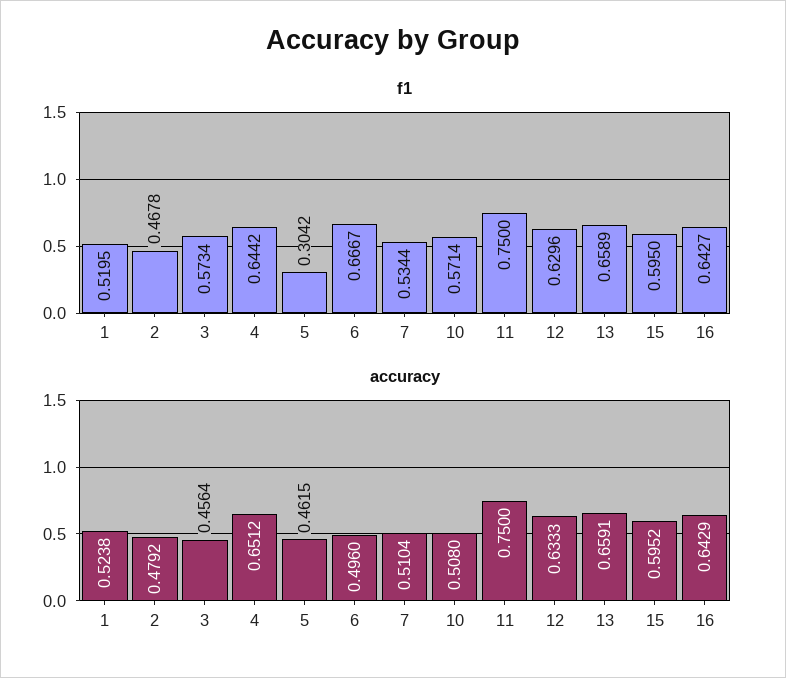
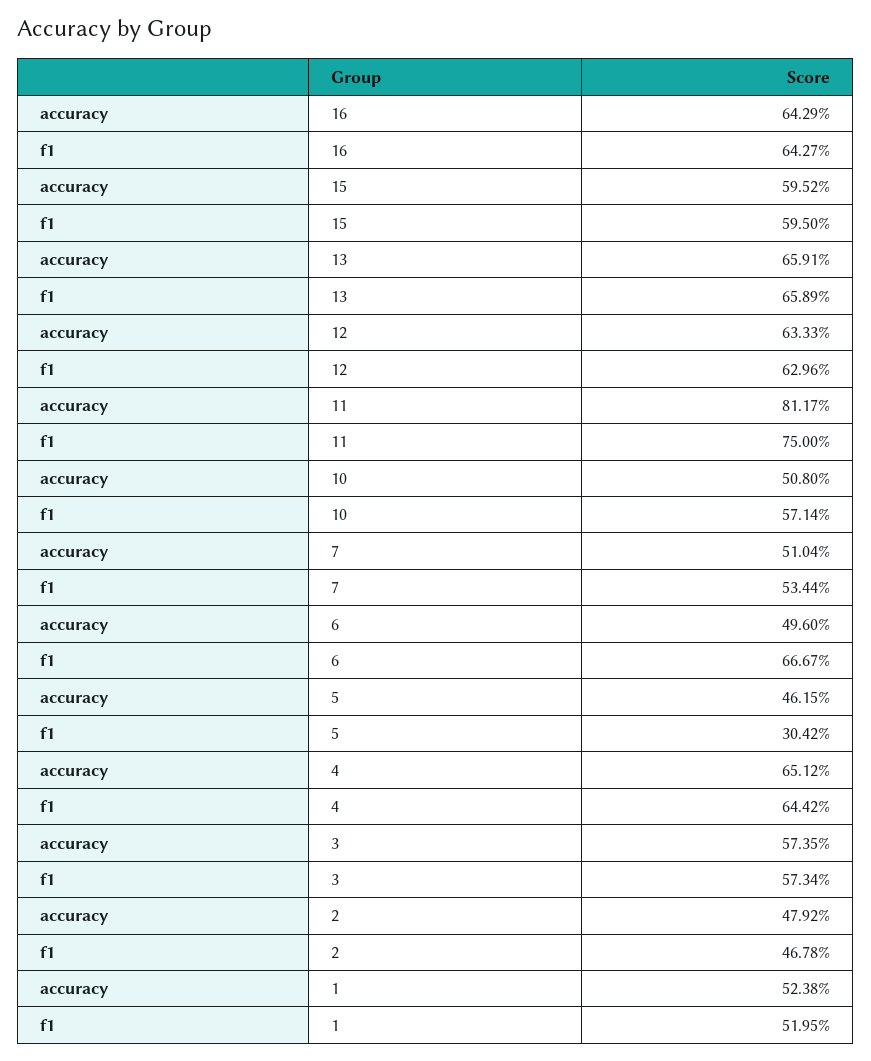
  {
    "f1": {
      "1": 0.5195,
      "2": 0.4678,
      "3": 0.5734,
      "4": 0.6442,
      "5": 0.3042,
      "6": 0.6667,
      "7": 0.5344,
      "10": 0.5714,
      "11": 0.75,
      "12": 0.6296,
      "13": 0.6589,
      "15": 0.595,
      "16": 0.6427
    },
    "accuracy": {
      "1": 0.5238,
      "2": 0.4792,
-     "3": 0.4564,
+     "3": 0.5735,
      "4": 0.6512,
      "5": 0.4615,
      "6": 0.496,
      "7": 0.5104,
      "10": 0.508,
-     "11": 0.75,
+     "11": 0.8117,
      "12": 0.6333,
      "13": 0.6591,
      "15": 0.5952,
      "16": 0.6429
    }
  }

